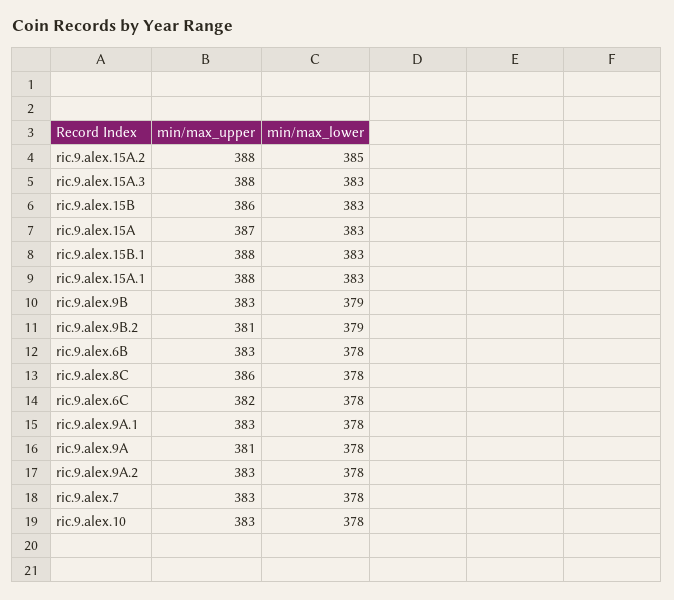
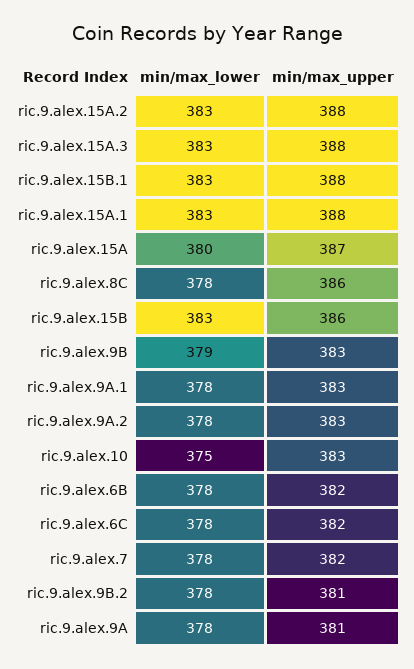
  {
    "min/max_upper": {
      "ric.9.alex.15A.2": 388,
      "ric.9.alex.15A.3": 388,
      "ric.9.alex.15B": 386,
      "ric.9.alex.15A": 387,
      "ric.9.alex.15B.1": 388,
      "ric.9.alex.15A.1": 388,
      "ric.9.alex.9B": 383,
      "ric.9.alex.9B.2": 381,
-     "ric.9.alex.6B": 383,
+     "ric.9.alex.6B": 382,
      "ric.9.alex.8C": 386,
      "ric.9.alex.6C": 382,
      "ric.9.alex.9A.1": 383,
      "ric.9.alex.9A": 381,
      "ric.9.alex.9A.2": 383,
-     "ric.9.alex.7": 383,
+     "ric.9.alex.7": 382,
      "ric.9.alex.10": 383
    },
    "min/max_lower": {
-     "ric.9.alex.15A.2": 385,
+     "ric.9.alex.15A.2": 383,
      "ric.9.alex.15A.3": 383,
      "ric.9.alex.15B": 383,
-     "ric.9.alex.15A": 383,
+     "ric.9.alex.15A": 380,
      "ric.9.alex.15B.1": 383,
      "ric.9.alex.15A.1": 383,
      "ric.9.alex.9B": 379,
-     "ric.9.alex.9B.2": 379,
+     "ric.9.alex.9B.2": 378,
      "ric.9.alex.6B": 378,
      "ric.9.alex.8C": 378,
      "ric.9.alex.6C": 378,
      "ric.9.alex.9A.1": 378,
      "ric.9.alex.9A": 378,
      "ric.9.alex.9A.2": 378,
      "ric.9.alex.7": 378,
-     "ric.9.alex.10": 378
+     "ric.9.alex.10": 375
    }
  }

